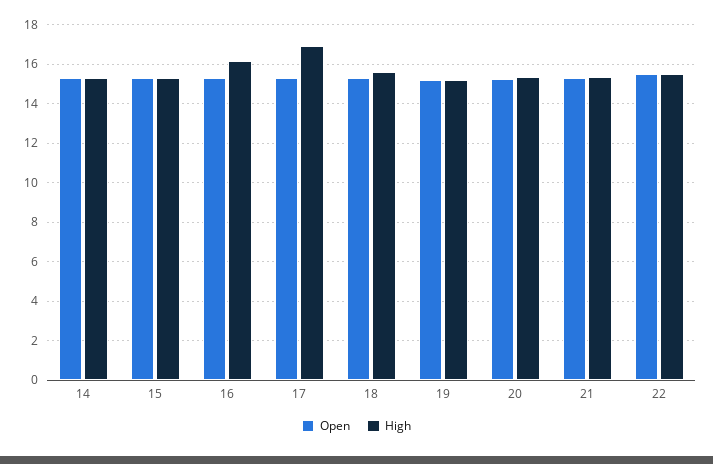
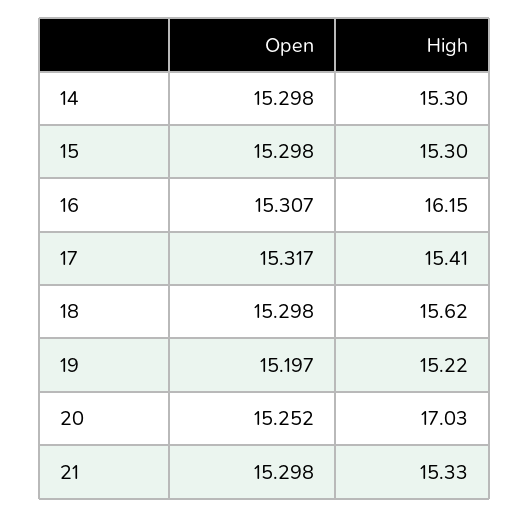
  {
    "Open": {
      "14": 15.298,
      "15": 15.298,
      "16": 15.307,
      "17": 15.317,
      "18": 15.298,
      "19": 15.197,
      "20": 15.252,
-     "21": 15.298,
+     "21": 15.298
-     "22": 15.5
    },
    "High": {
      "14": 15.3,
      "15": 15.3,
      "16": 16.15,
-     "17": 17,
+     "17": 15.41,
      "18": 15.62,
      "19": 15.22,
-     "20": 15.5,
+     "20": 17.03,
-     "21": 15.33,
+     "21": 15.33
-     "22": 15.5
    }
  }

